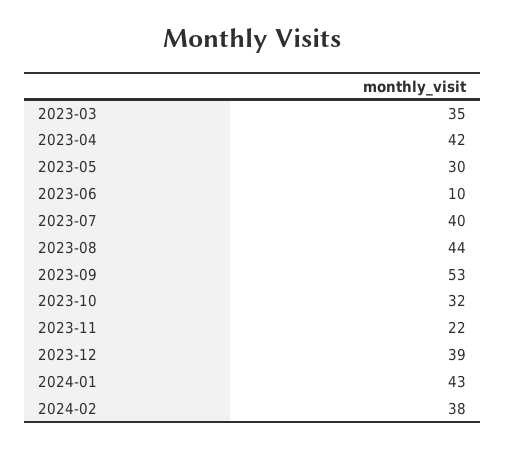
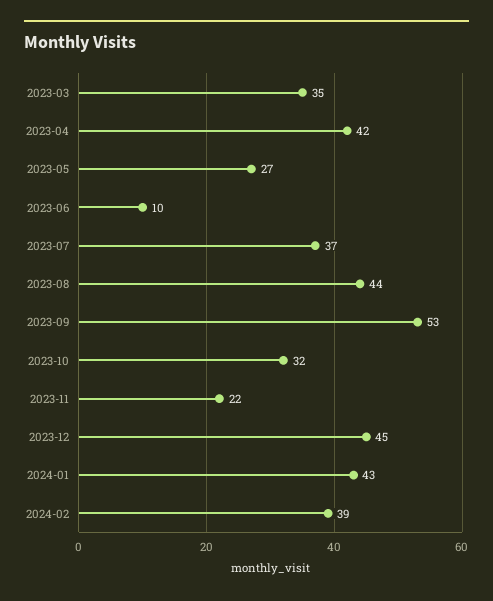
  {
    "2023-03": 35,
    "2023-04": 42,
-   "2023-05": 30,
+   "2023-05": 27,
    "2023-06": 10,
-   "2023-07": 40,
+   "2023-07": 37,
    "2023-08": 44,
    "2023-09": 53,
    "2023-10": 32,
    "2023-11": 22,
-   "2023-12": 39,
+   "2023-12": 45,
    "2024-01": 43,
-   "2024-02": 38
+   "2024-02": 39
  }

